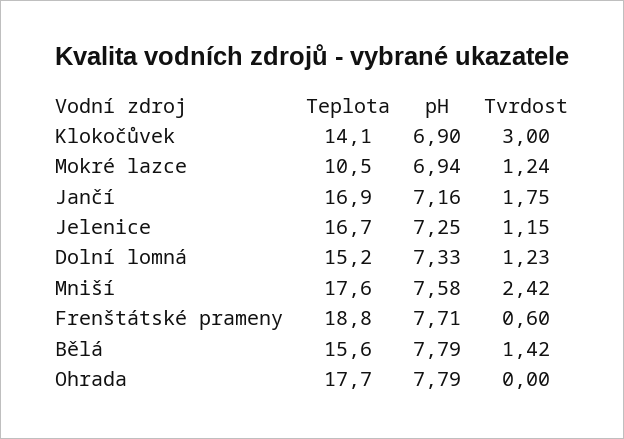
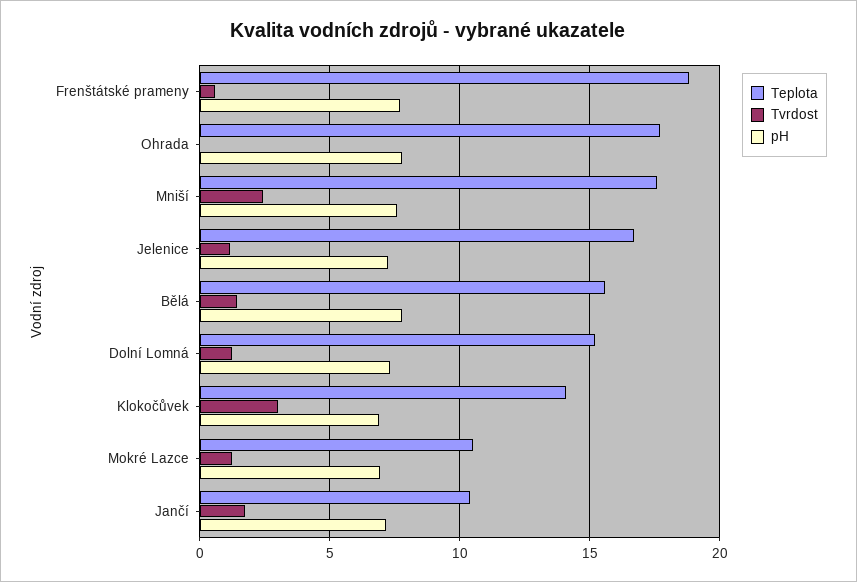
  {
    "Teplota": {
      "Klokočůvek": 14.1,
      "Mokré lazce": 10.5,
-     "Jančí": 16.9,
+     "Jančí": 10.5,
      "Jelenice": 16.7,
      "Dolní lomná": 15.2,
      "Mniší": 17.6,
      "Frenštátské prameny": 18.8,
      "Bělá": 15.6,
      "Ohrada": 17.7
    },
    "pH": {
      "Klokočůvek": 6.9,
      "Mokré lazce": 6.94,
      "Jančí": 7.16,
      "Jelenice": 7.25,
      "Dolní lomná": 7.33,
      "Mniší": 7.58,
      "Frenštátské prameny": 7.71,
      "Bělá": 7.79,
      "Ohrada": 7.79
    },
    "Tvrdost": {
      "Klokočůvek": 3,
      "Mokré lazce": 1.24,
      "Jančí": 1.75,
      "Jelenice": 1.15,
      "Dolní lomná": 1.23,
      "Mniší": 2.42,
      "Frenštátské prameny": 0.6,
      "Bělá": 1.42,
      "Ohrada": 0
    }
  }

